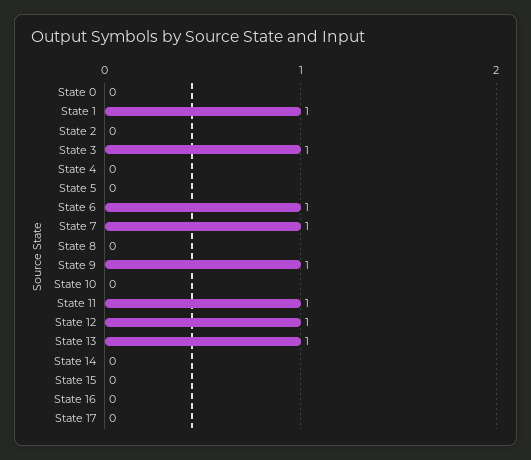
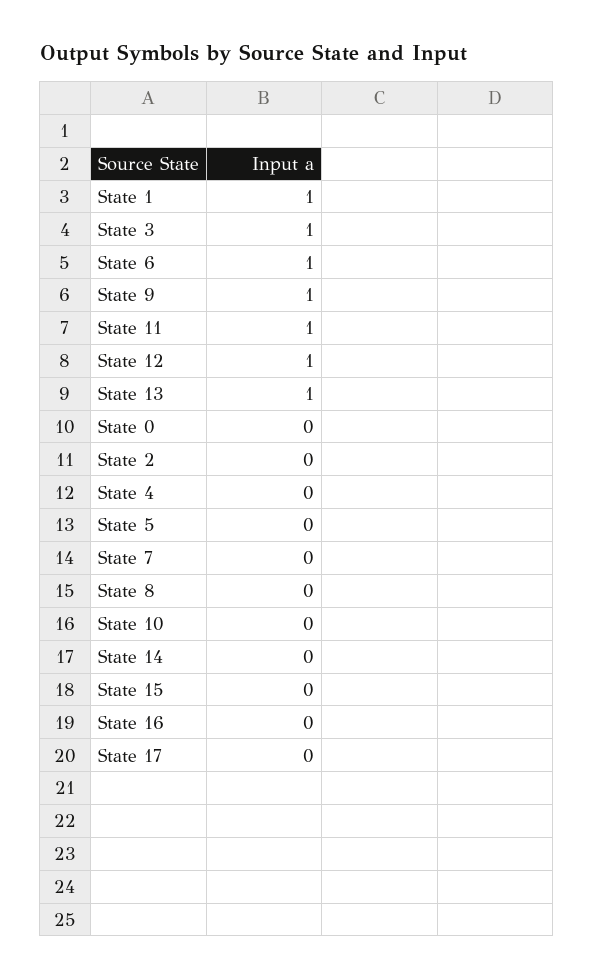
  {
    "State 0": 0,
    "State 1": 1,
    "State 2": 0,
    "State 3": 1,
    "State 4": 0,
    "State 5": 0,
    "State 6": 1,
-   "State 7": 1,
+   "State 7": 0,
    "State 8": 0,
    "State 9": 1,
    "State 10": 0,
    "State 11": 1,
    "State 12": 1,
    "State 13": 1,
    "State 14": 0,
    "State 15": 0,
    "State 16": 0,
    "State 17": 0
  }

